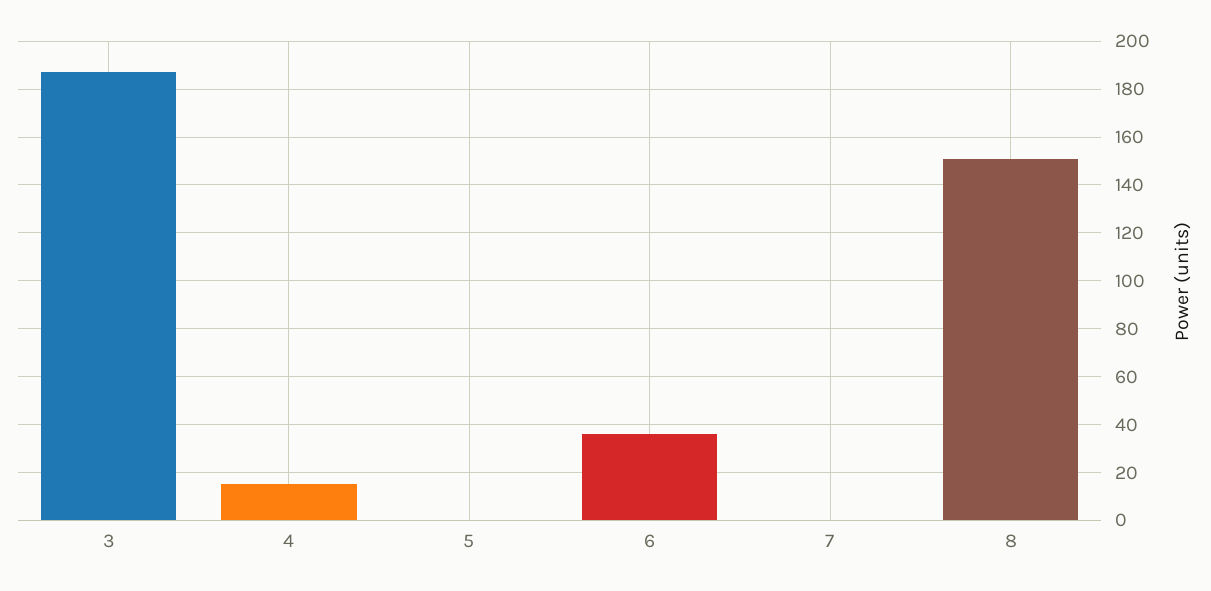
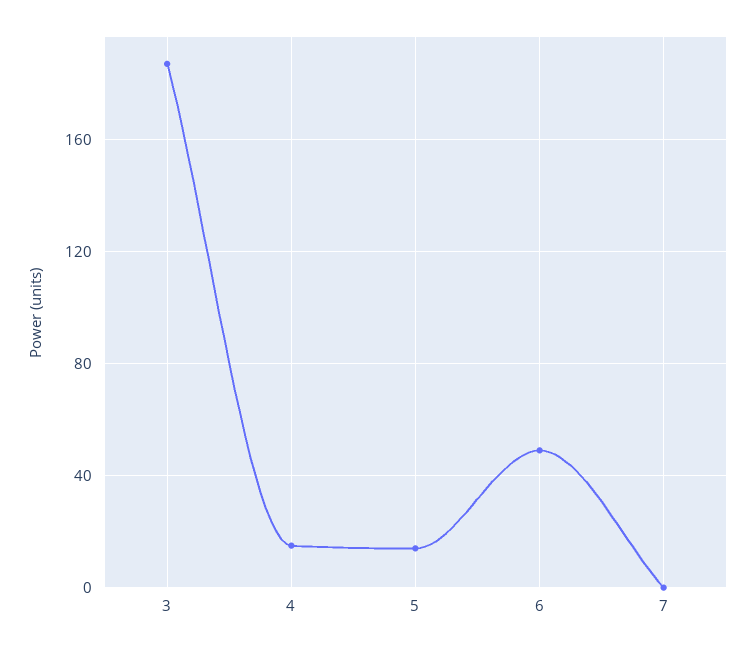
  {
    "3": 185,
    "4": 15,
-   "5": 0,
+   "5": 15,
-   "6": 35,
+   "6": 50,
-   "7": 0,
+   "7": 0
-   "8": 150
  }

